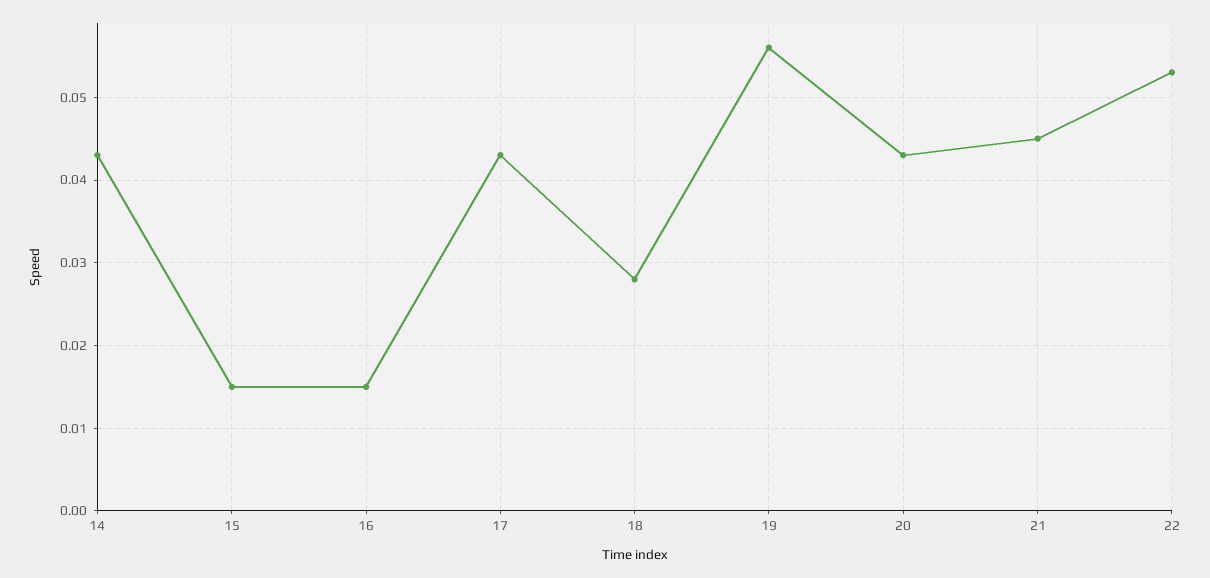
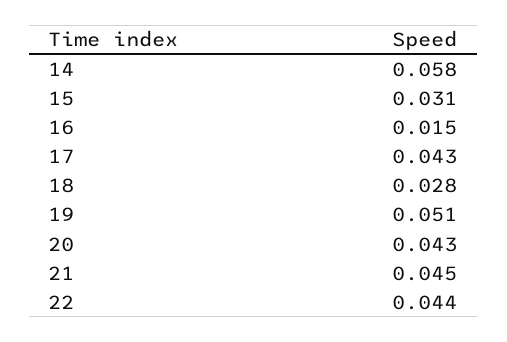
  {
-   "14": 0.043,
+   "14": 0.058,
-   "15": 0.015,
+   "15": 0.031,
    "16": 0.015,
    "17": 0.043,
    "18": 0.028,
-   "19": 0.056,
+   "19": 0.051,
    "20": 0.043,
    "21": 0.045,
-   "22": 0.053
+   "22": 0.044
  }

